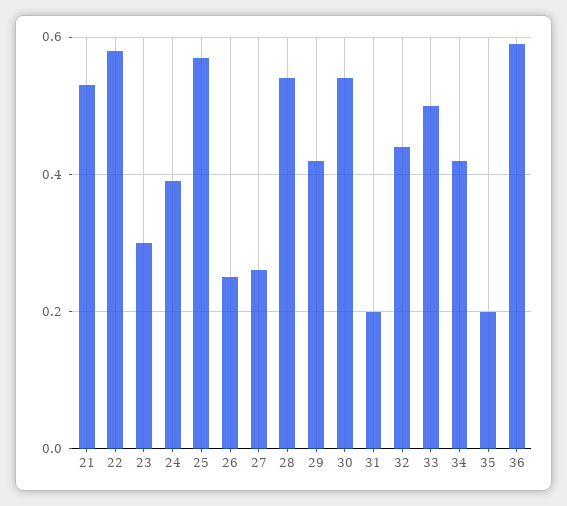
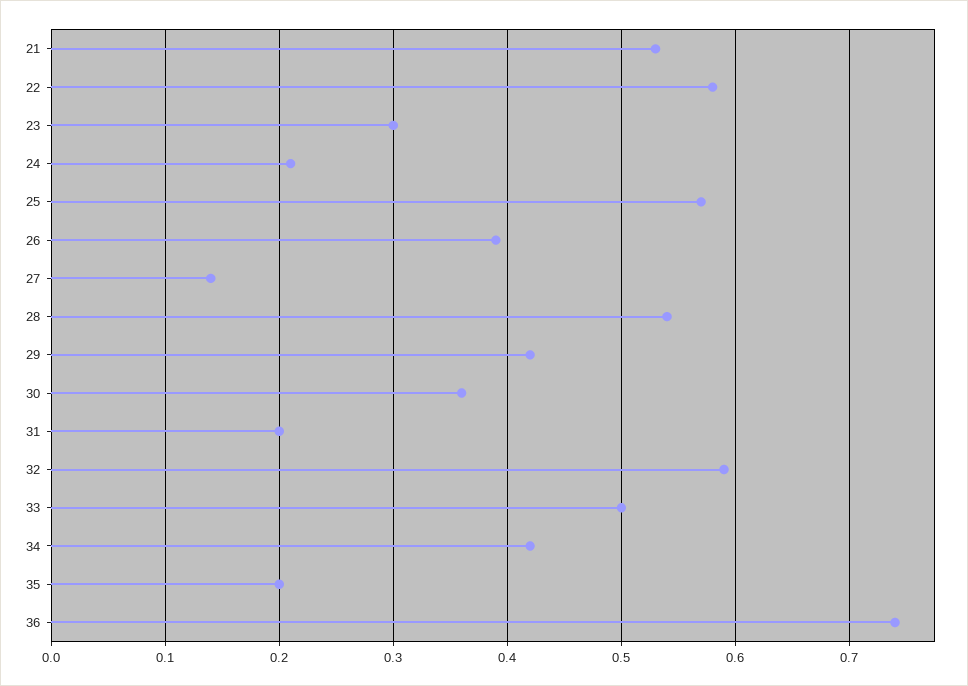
  {
    "21": 0.53,
    "22": 0.58,
    "23": 0.3,
-   "24": 0.4,
+   "24": 0.21,
    "25": 0.57,
-   "26": 0.25,
+   "26": 0.39,
-   "27": 0.25,
+   "27": 0.14,
    "28": 0.54,
    "29": 0.42,
-   "30": 0.55,
+   "30": 0.36,
    "31": 0.2,
-   "32": 0.45,
+   "32": 0.59,
    "33": 0.5,
    "34": 0.42,
    "35": 0.2,
-   "36": 0.6
+   "36": 0.74
  }

